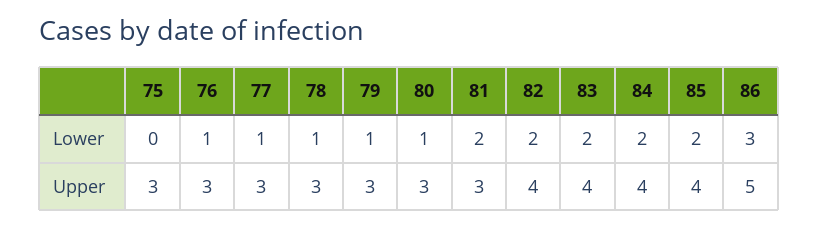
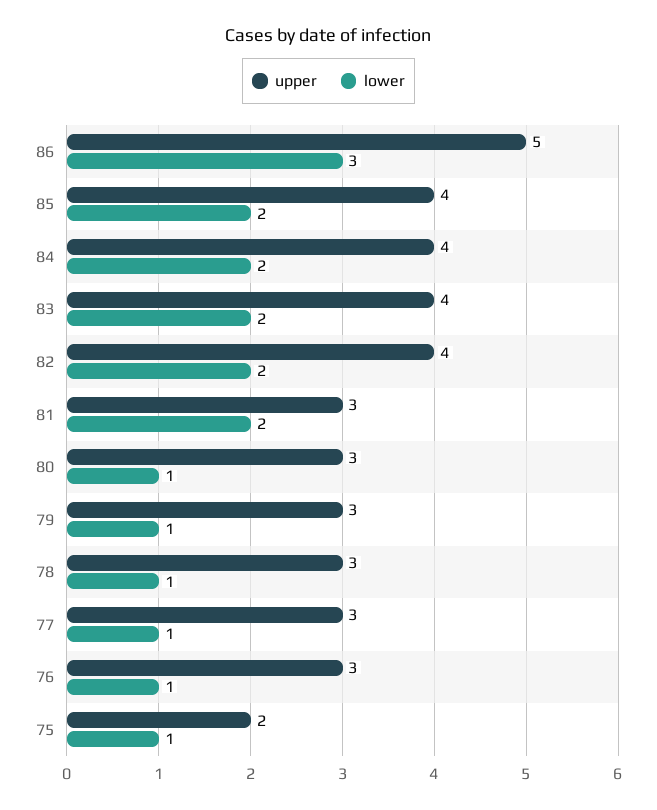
  {
    "Lower": {
-     "75": 0,
+     "75": 1,
      "76": 1,
      "77": 1,
      "78": 1,
      "79": 1,
      "80": 1,
      "81": 2,
      "82": 2,
      "83": 2,
      "84": 2,
      "85": 2,
      "86": 3
    },
    "Upper": {
-     "75": 3,
+     "75": 2,
      "76": 3,
      "77": 3,
      "78": 3,
      "79": 3,
      "80": 3,
      "81": 3,
      "82": 4,
      "83": 4,
      "84": 4,
      "85": 4,
      "86": 5
    }
  }

